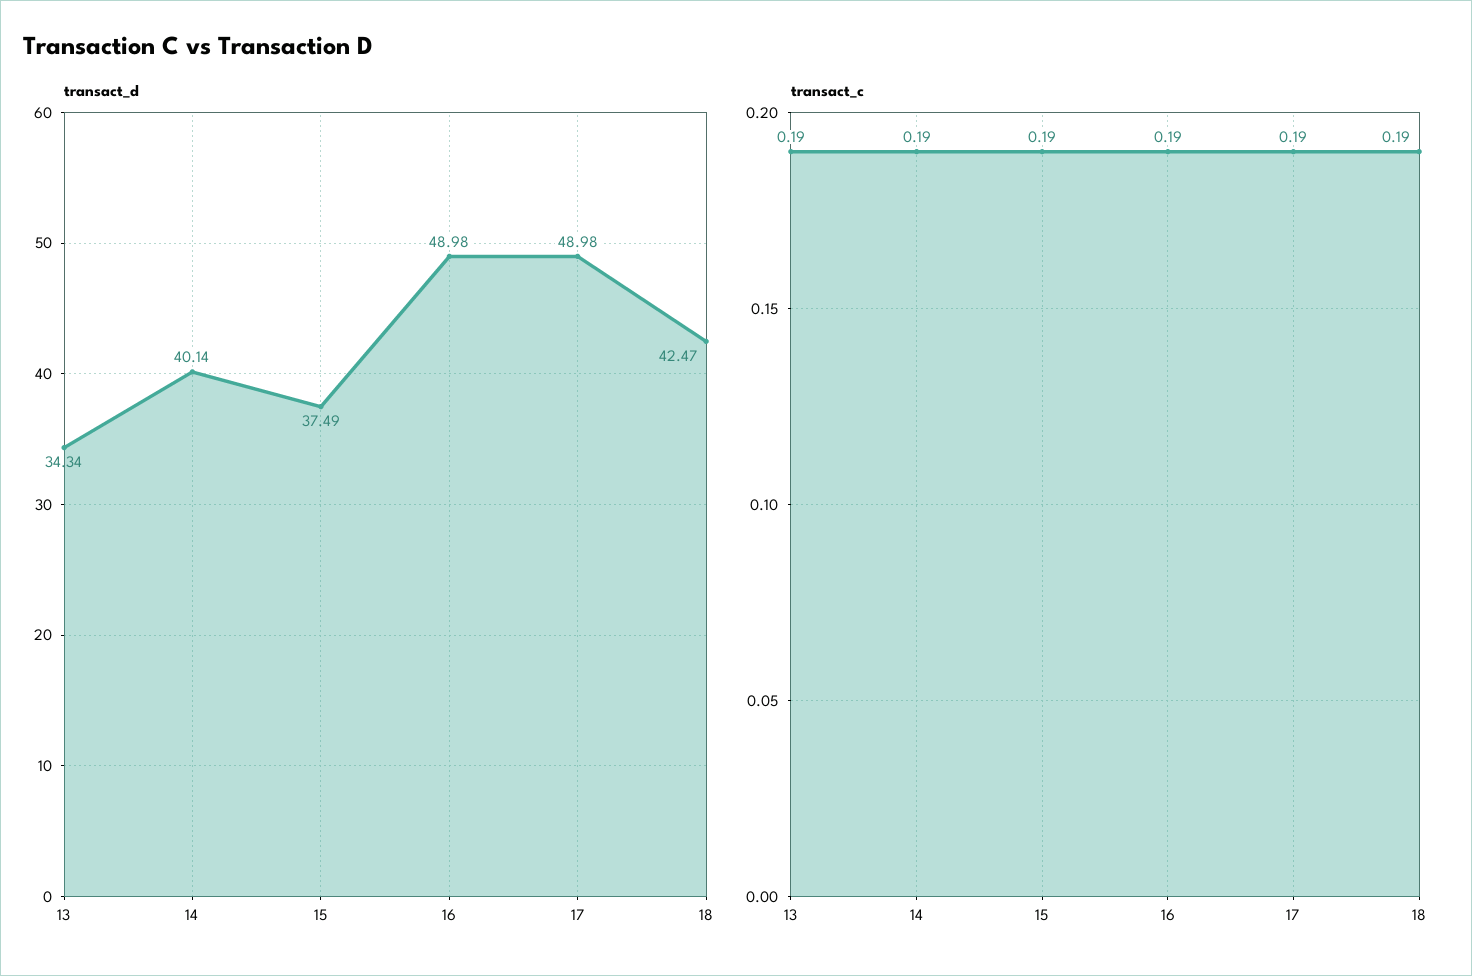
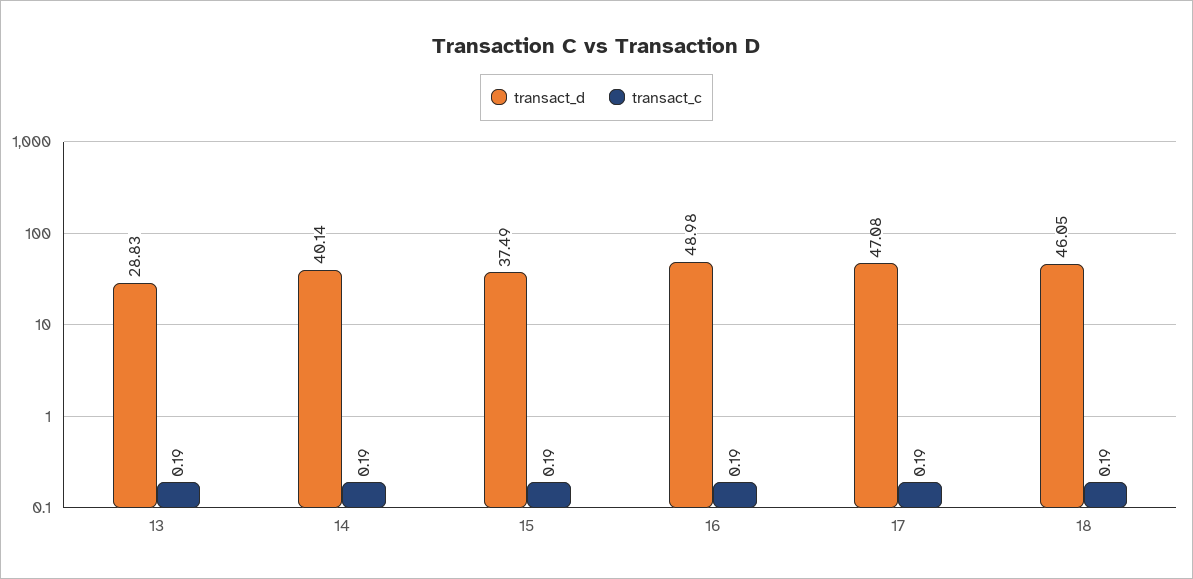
  {
    "transact_d": {
-     "13": 34.34,
+     "13": 28.83,
      "14": 40.14,
      "15": 37.49,
      "16": 48.98,
-     "17": 48.98,
+     "17": 47.08,
-     "18": 42.47
+     "18": 46.05
    },
    "transact_c": {
      "13": 0.19,
      "14": 0.19,
      "15": 0.19,
      "16": 0.19,
      "17": 0.19,
      "18": 0.19
    }
  }

